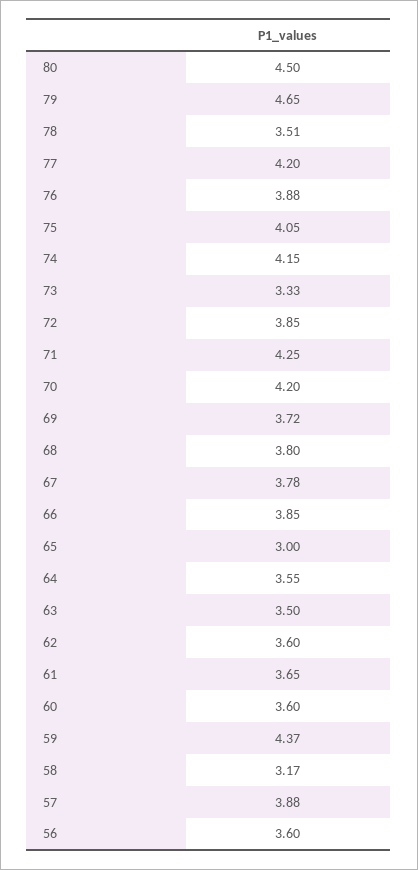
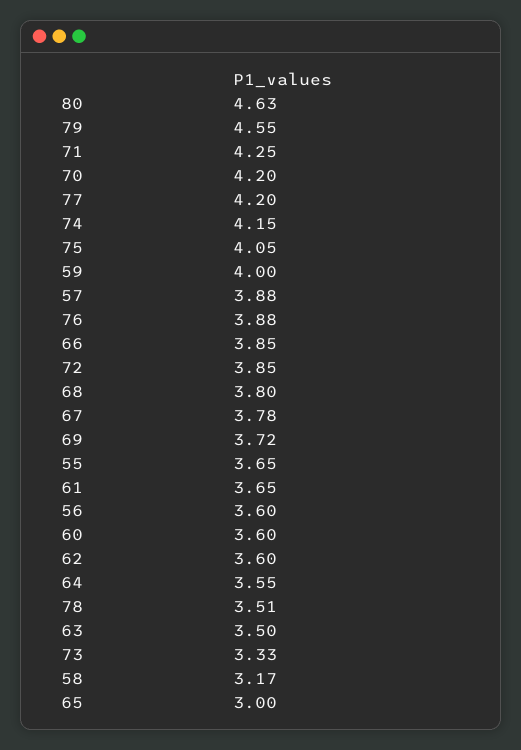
  {
-   "80": 4.5,
+   "80": 4.63,
-   "79": 4.65,
+   "79": 4.55,
    "78": 3.51,
    "77": 4.2,
    "76": 3.88,
    "75": 4.05,
    "74": 4.15,
    "73": 3.33,
    "72": 3.85,
    "71": 4.25,
    "70": 4.2,
    "69": 3.72,
    "68": 3.8,
    "67": 3.78,
    "66": 3.85,
    "65": 3,
    "64": 3.55,
    "63": 3.5,
    "62": 3.6,
    "61": 3.65,
    "60": 3.6,
-   "59": 4.37,
+   "59": 4,
    "58": 3.17,
    "57": 3.88,
-   "56": 3.6
+   "56": 3.6,
+   "55": 3.65
  }

